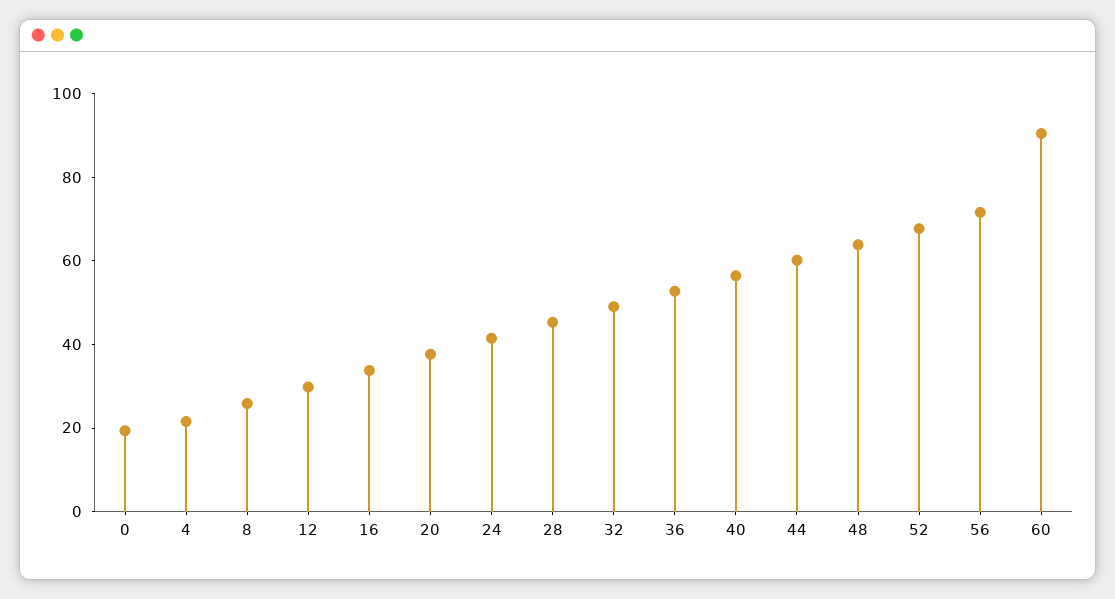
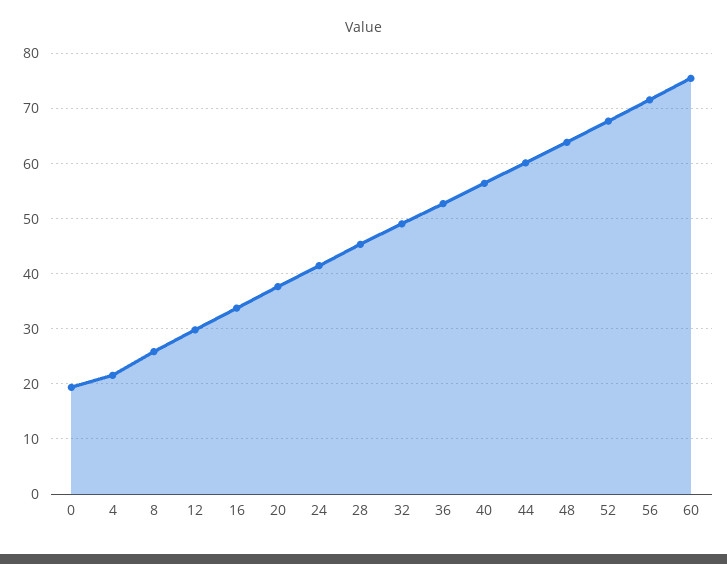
  {
    "0": 20,
    "4": 22,
    "8": 26,
    "12": 30,
    "16": 34,
    "20": 38,
    "24": 42,
    "28": 46,
    "32": 50,
    "36": 52,
    "40": 56,
    "44": 60,
    "48": 64,
    "52": 68,
    "56": 72,
-   "60": 90
+   "60": 76
  }

